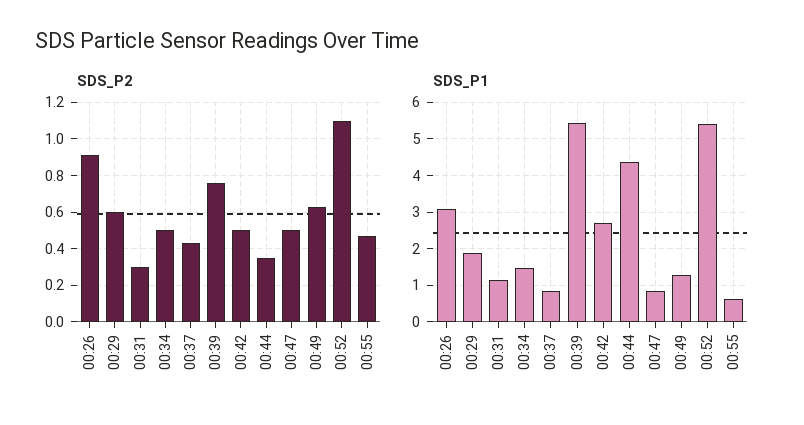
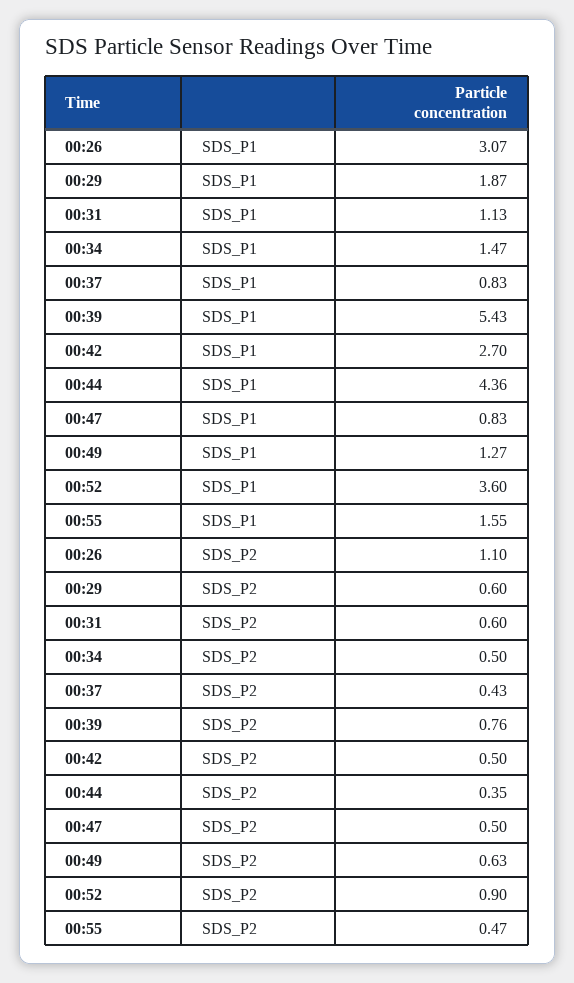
  {
    "SDS_P2": {
-     "00:26": 0.9,
+     "00:26": 1.1,
      "00:29": 0.6,
-     "00:31": 0.3,
+     "00:31": 0.6,
      "00:34": 0.5,
      "00:37": 0.43,
      "00:39": 0.76,
      "00:42": 0.5,
      "00:44": 0.35,
      "00:47": 0.5,
      "00:49": 0.63,
-     "00:52": 1.1,
+     "00:52": 0.9,
      "00:55": 0.47
    },
    "SDS_P1": {
      "00:26": 3.07,
      "00:29": 1.87,
      "00:31": 1.13,
      "00:34": 1.47,
      "00:37": 0.83,
      "00:39": 5.43,
      "00:42": 2.7,
      "00:44": 4.36,
      "00:47": 0.83,
      "00:49": 1.27,
-     "00:52": 5.4,
+     "00:52": 3.6,
-     "00:55": 0.6
+     "00:55": 1.55
    }
  }

